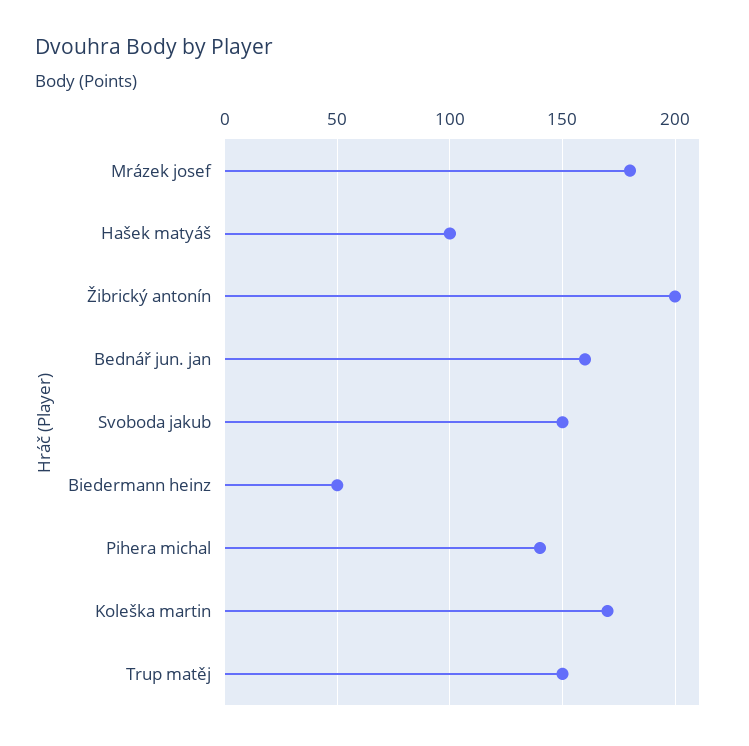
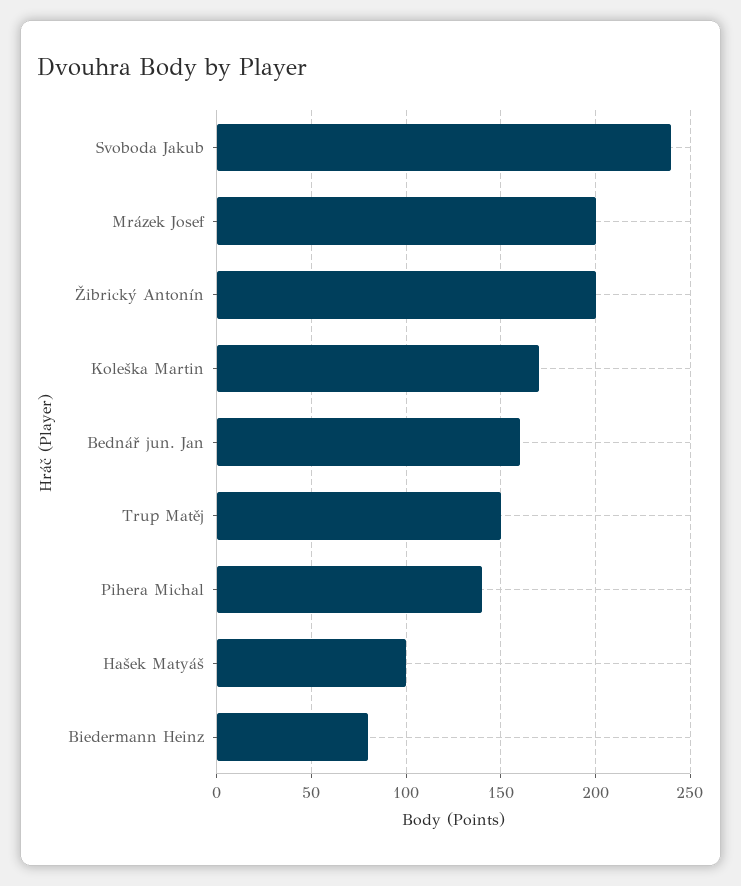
  {
-   "Mrázek josef": 180,
+   "Mrázek josef": 200,
    "Hašek matyáš": 100,
    "Žibrický antonín": 200,
    "Bednář jun. jan": 160,
-   "Svoboda jakub": 150,
+   "Svoboda jakub": 240,
-   "Biedermann heinz": 50,
+   "Biedermann heinz": 80,
    "Pihera michal": 140,
    "Koleška martin": 170,
    "Trup matěj": 150
  }

